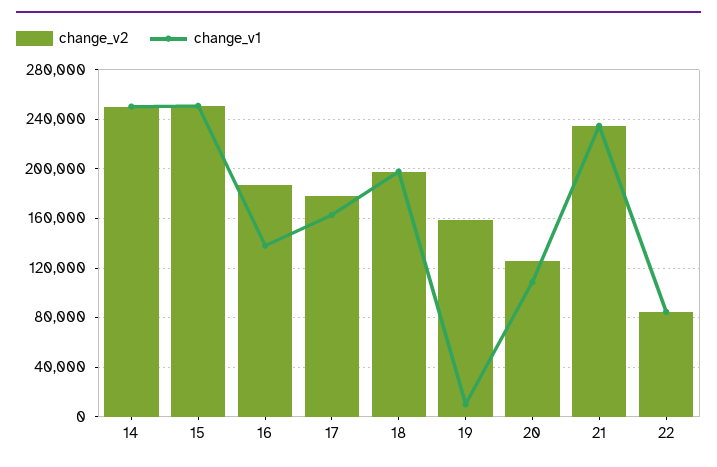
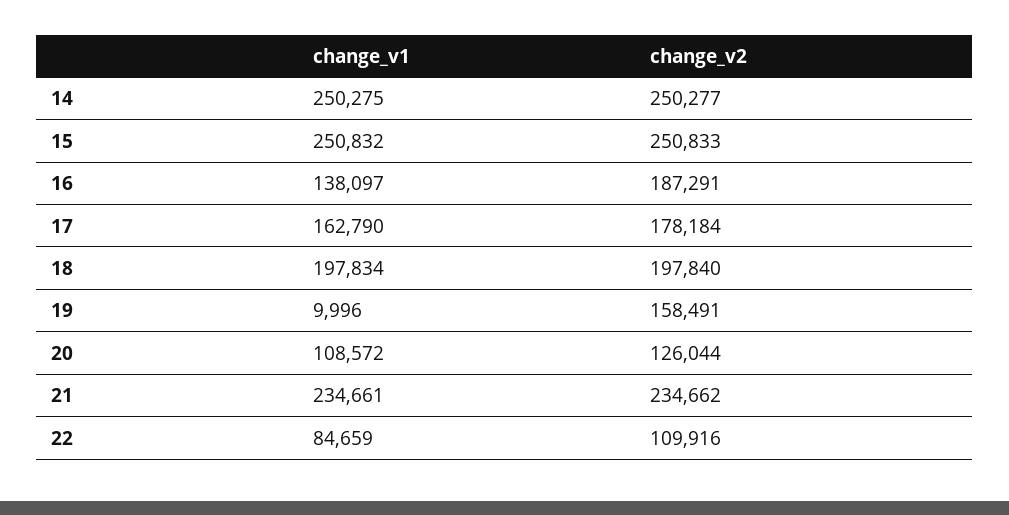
  {
    "change_v2": {
      "14": 250277,
      "15": 250833,
      "16": 187291,
      "17": 178184,
      "18": 197840,
      "19": 158491,
      "20": 126044,
      "21": 234662,
-     "22": 85000
+     "22": 109916
    },
    "change_v1": {
      "14": 250275,
      "15": 250832,
      "16": 138097,
      "17": 162790,
      "18": 197834,
      "19": 9996,
      "20": 108572,
      "21": 234661,
      "22": 84659
    }
  }

